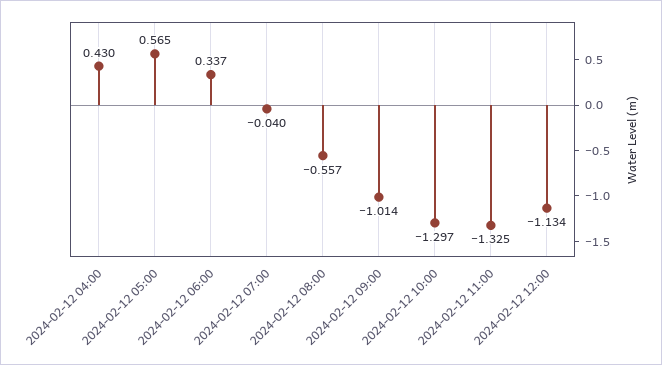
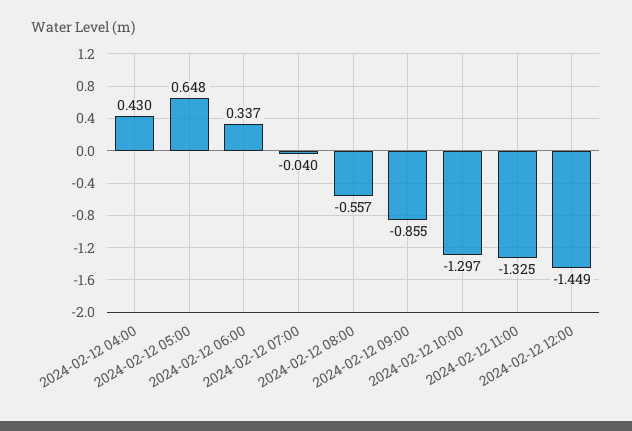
  {
    "2024-02-12 04:00": 0.43,
-   "2024-02-12 05:00": 0.565,
+   "2024-02-12 05:00": 0.648,
    "2024-02-12 06:00": 0.337,
    "2024-02-12 07:00": -0.04,
    "2024-02-12 08:00": -0.557,
-   "2024-02-12 09:00": -1.014,
+   "2024-02-12 09:00": -0.855,
    "2024-02-12 10:00": -1.297,
    "2024-02-12 11:00": -1.325,
-   "2024-02-12 12:00": -1.134
+   "2024-02-12 12:00": -1.449
  }

